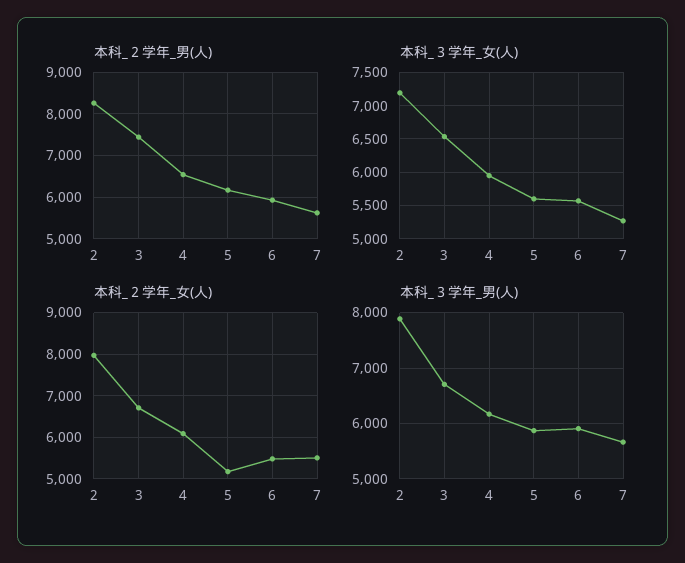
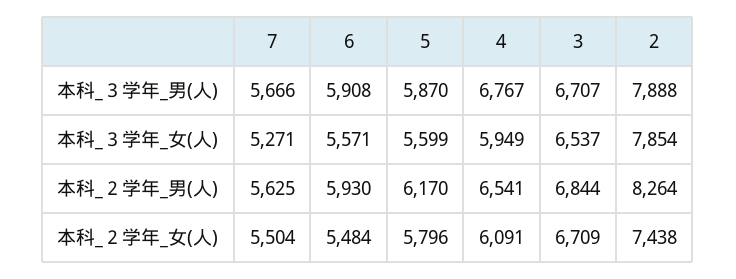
  {
    "本科_２学年_男(人)": {
      "2": 8264,
-     "3": 7400,
+     "3": 6844,
      "4": 6541,
      "5": 6170,
      "6": 5930,
      "7": 5625
    },
    "本科_３学年_女(人)": {
-     "2": 7200,
+     "2": 7854,
      "3": 6537,
      "4": 5949,
      "5": 5599,
      "6": 5571,
      "7": 5271
    },
    "本科_２学年_女(人)": {
-     "2": 8000,
+     "2": 7438,
      "3": 6709,
      "4": 6091,
-     "5": 5200,
+     "5": 5796,
      "6": 5484,
      "7": 5504
    },
    "本科_３学年_男(人)": {
      "2": 7888,
      "3": 6707,
-     "4": 6200,
+     "4": 6767,
      "5": 5870,
      "6": 5908,
      "7": 5666
    }
  }

